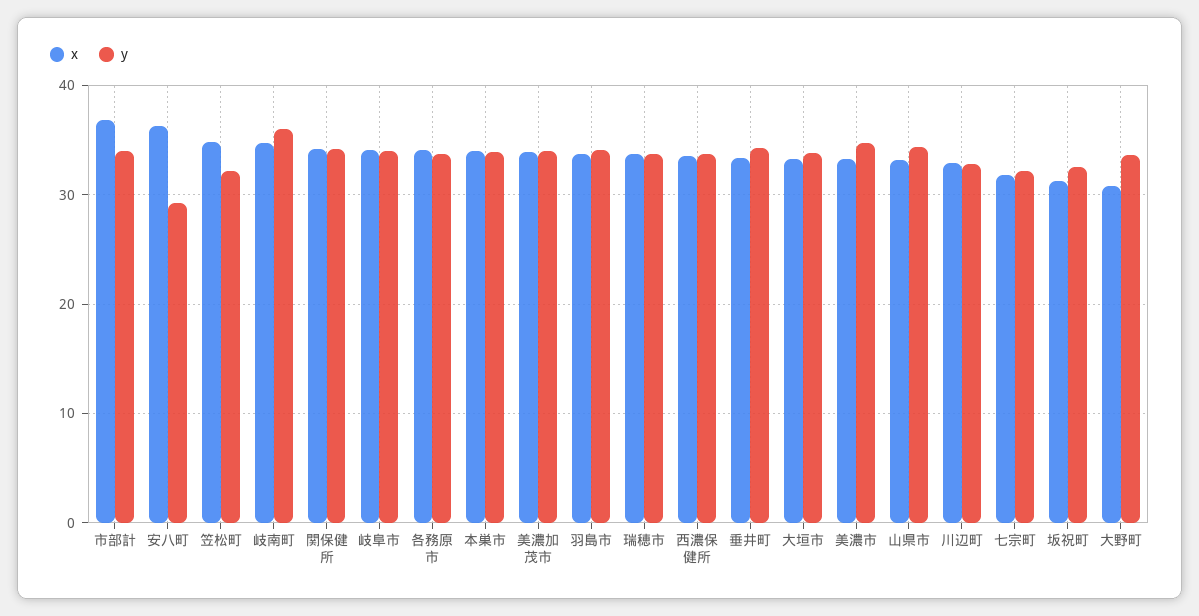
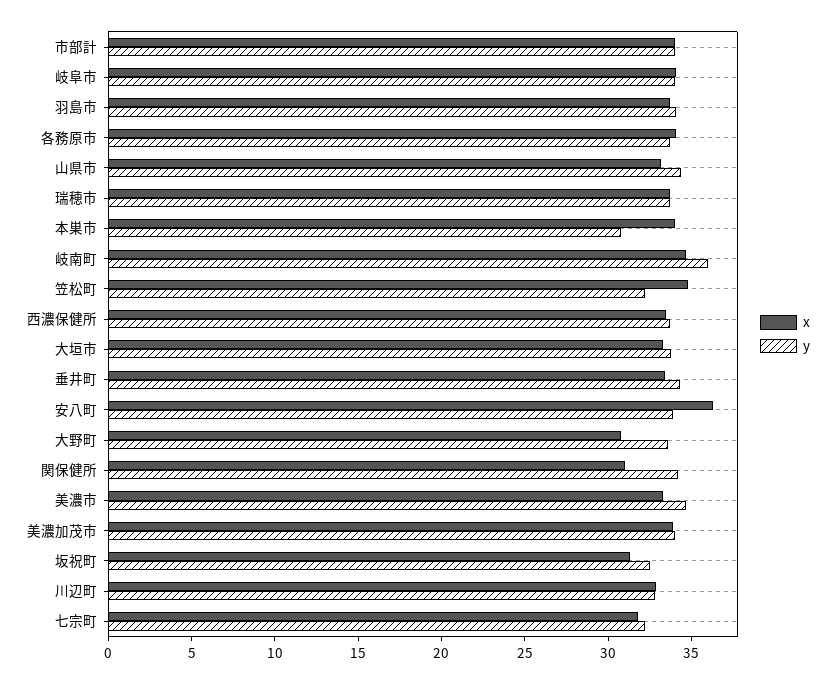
  {
    "x": {
-     "市部計": 37,
+     "市部計": 34,
      "安八町": 36,
      "笠松町": 35,
      "岐南町": 35,
-     "関保健所": 34,
+     "関保健所": 31,
      "岐阜市": 34,
      "各務原市": 34,
      "本巣市": 34,
      "美濃加茂市": 34,
      "羽島市": 34,
      "瑞穂市": 34,
      "西濃保健所": 34,
      "垂井町": 33,
      "大垣市": 33,
      "美濃市": 33,
      "山県市": 33,
      "川辺町": 33,
      "七宗町": 32,
      "坂祝町": 31,
      "大野町": 31
    },
    "y": {
      "市部計": 34,
-     "安八町": 29,
+     "安八町": 34,
      "笠松町": 32,
      "岐南町": 36,
      "関保健所": 34,
      "岐阜市": 34,
      "各務原市": 34,
-     "本巣市": 34,
+     "本巣市": 31,
      "美濃加茂市": 34,
      "羽島市": 34,
      "瑞穂市": 34,
      "西濃保健所": 34,
      "垂井町": 34,
      "大垣市": 34,
      "美濃市": 35,
      "山県市": 34,
      "川辺町": 33,
      "七宗町": 32,
      "坂祝町": 33,
      "大野町": 34
    }
  }

